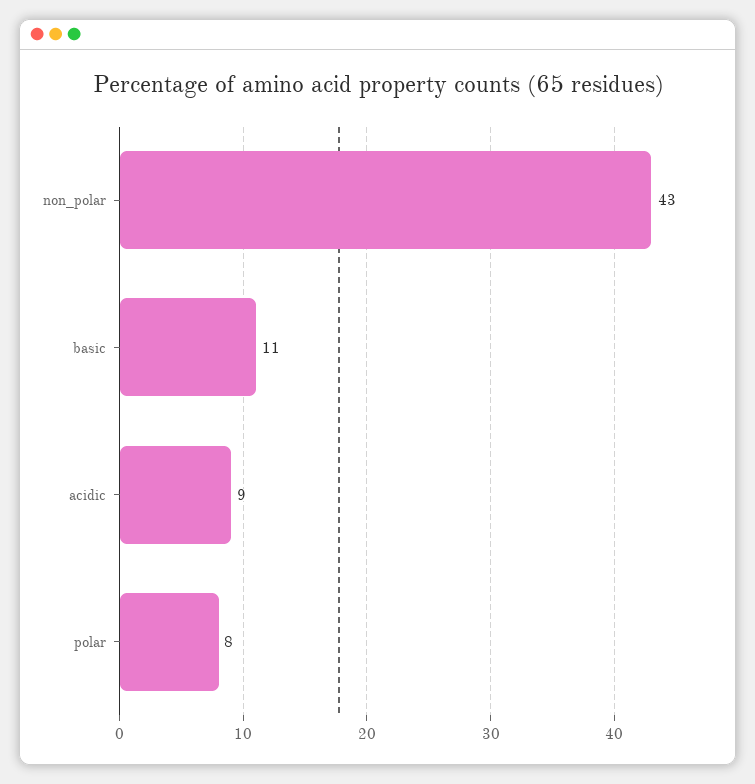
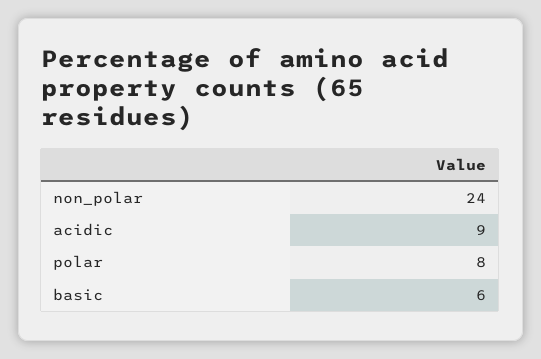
  {
-   "non_polar": 43,
+   "non_polar": 24,
-   "basic": 11,
+   "basic": 6,
    "acidic": 9,
    "polar": 8
  }

